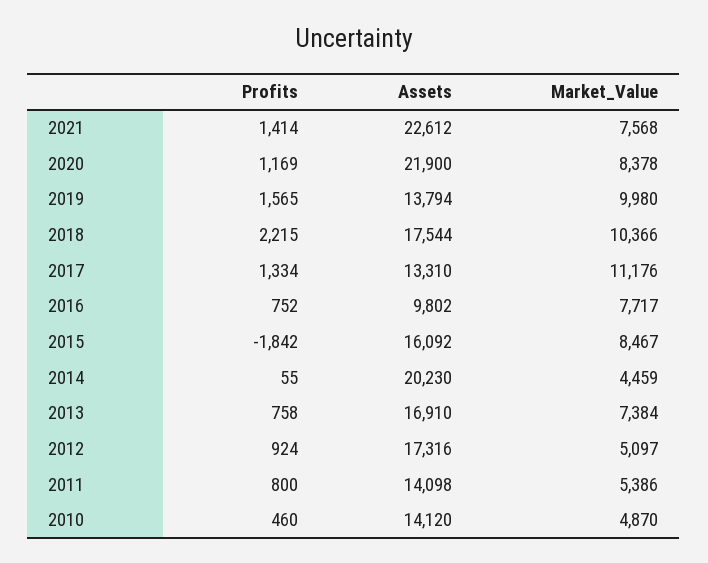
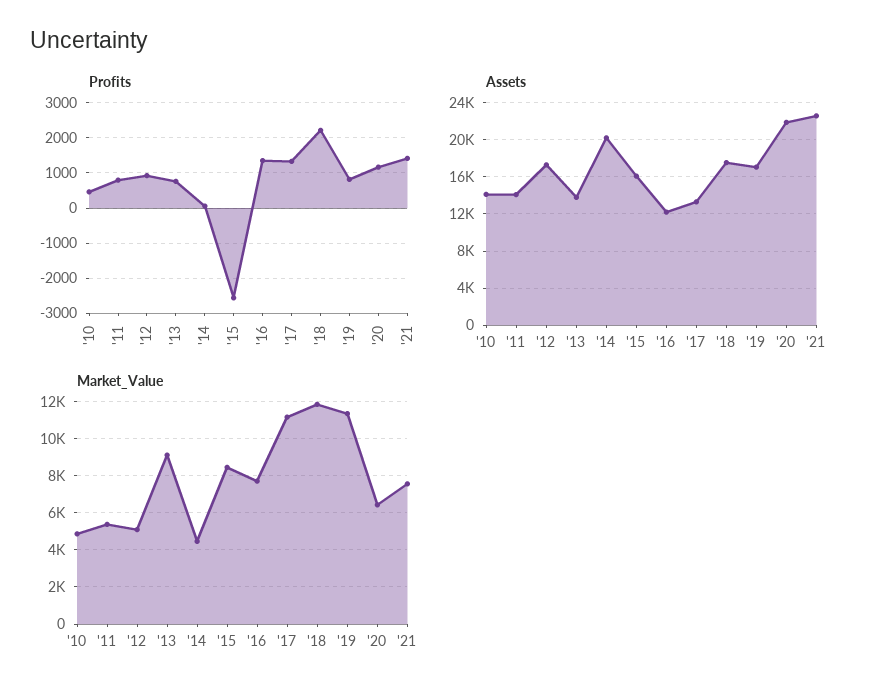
  {
    "Profits": {
      "2021": 1414,
      "2020": 1169,
-     "2019": 1565,
+     "2019": 800,
      "2018": 2215,
      "2017": 1334,
-     "2016": 752,
+     "2016": 1400,
-     "2015": -1842,
+     "2015": -2600,
      "2014": 55,
      "2013": 758,
      "2012": 924,
      "2011": 800,
      "2010": 460
    },
    "Assets": {
      "2021": 22612,
      "2020": 21900,
-     "2019": 13794,
+     "2019": 17000,
      "2018": 17544,
      "2017": 13310,
-     "2016": 9802,
+     "2016": 12000,
      "2015": 16092,
      "2014": 20230,
-     "2013": 16910,
+     "2013": 14000,
      "2012": 17316,
      "2011": 14098,
      "2010": 14120
    },
    "Market_Value": {
      "2021": 7568,
-     "2020": 8378,
+     "2020": 6500,
-     "2019": 9980,
+     "2019": 11500,
-     "2018": 10366,
+     "2018": 12000,
      "2017": 11176,
      "2016": 7717,
      "2015": 8467,
      "2014": 4459,
-     "2013": 7384,
+     "2013": 9000,
      "2012": 5097,
      "2011": 5386,
      "2010": 4870
    }
  }

